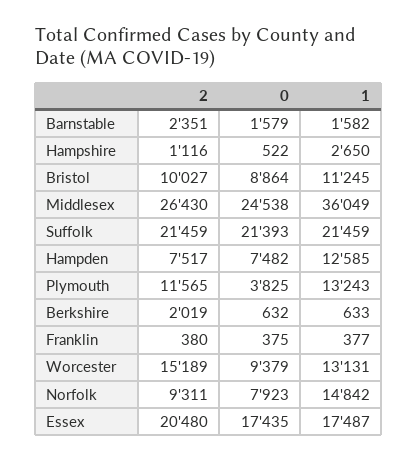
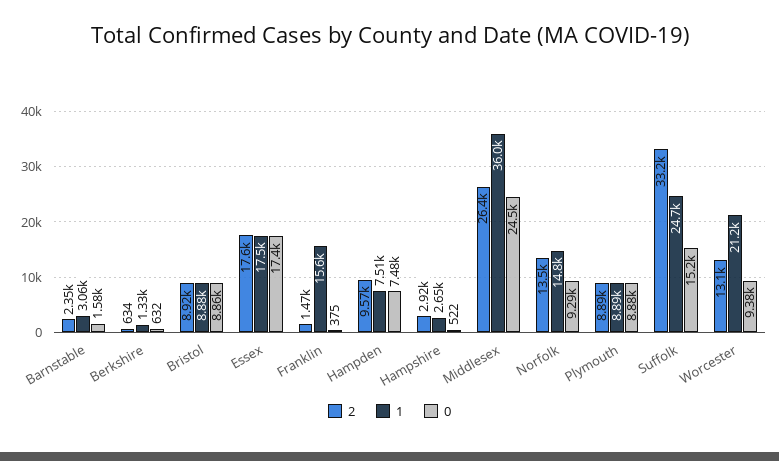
  {
    "2": {
      "Barnstable": 2351,
-     "Hampshire": 1116,
+     "Hampshire": 2920,
-     "Bristol": 10027,
+     "Bristol": 8920,
      "Middlesex": 26430,
-     "Suffolk": 21459,
+     "Suffolk": 33200,
-     "Hampden": 7517,
+     "Hampden": 9570,
-     "Plymouth": 11565,
+     "Plymouth": 8890,
-     "Berkshire": 2019,
+     "Berkshire": 634,
-     "Franklin": 380,
+     "Franklin": 1470,
-     "Worcester": 15189,
+     "Worcester": 13100,
-     "Norfolk": 9311,
+     "Norfolk": 13500,
-     "Essex": 20480
+     "Essex": 17600
    },
    "0": {
      "Barnstable": 1579,
      "Hampshire": 522,
      "Bristol": 8864,
      "Middlesex": 24538,
-     "Suffolk": 21393,
+     "Suffolk": 15200,
      "Hampden": 7482,
-     "Plymouth": 3825,
+     "Plymouth": 8880,
      "Berkshire": 632,
      "Franklin": 375,
      "Worcester": 9379,
-     "Norfolk": 7923,
+     "Norfolk": 9290,
      "Essex": 17435
    },
    "1": {
-     "Barnstable": 1582,
+     "Barnstable": 3060,
      "Hampshire": 2650,
-     "Bristol": 11245,
+     "Bristol": 8880,
      "Middlesex": 36049,
-     "Suffolk": 21459,
+     "Suffolk": 24700,
-     "Hampden": 12585,
+     "Hampden": 7510,
-     "Plymouth": 13243,
+     "Plymouth": 8890,
-     "Berkshire": 633,
+     "Berkshire": 1330,
-     "Franklin": 377,
+     "Franklin": 15600,
-     "Worcester": 13131,
+     "Worcester": 21200,
      "Norfolk": 14842,
      "Essex": 17487
    }
  }

